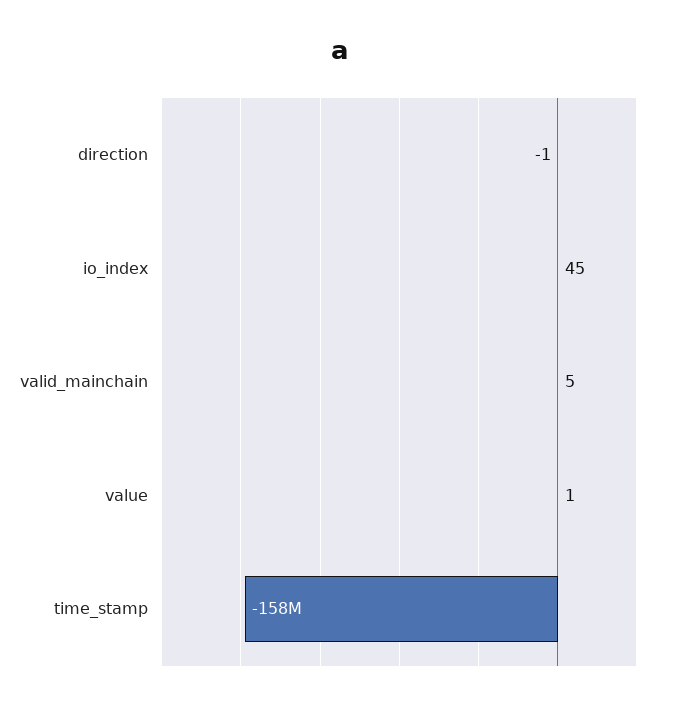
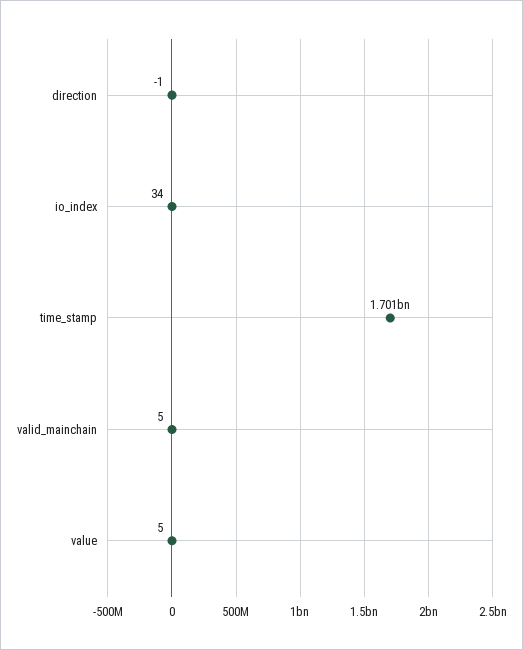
  {
    "direction": -1,
-   "io_index": 45,
+   "io_index": 34,
    "valid_mainchain": 5,
-   "value": 1,
+   "value": 5,
-   "time_stamp": -158000000
+   "time_stamp": 1701000000
  }

